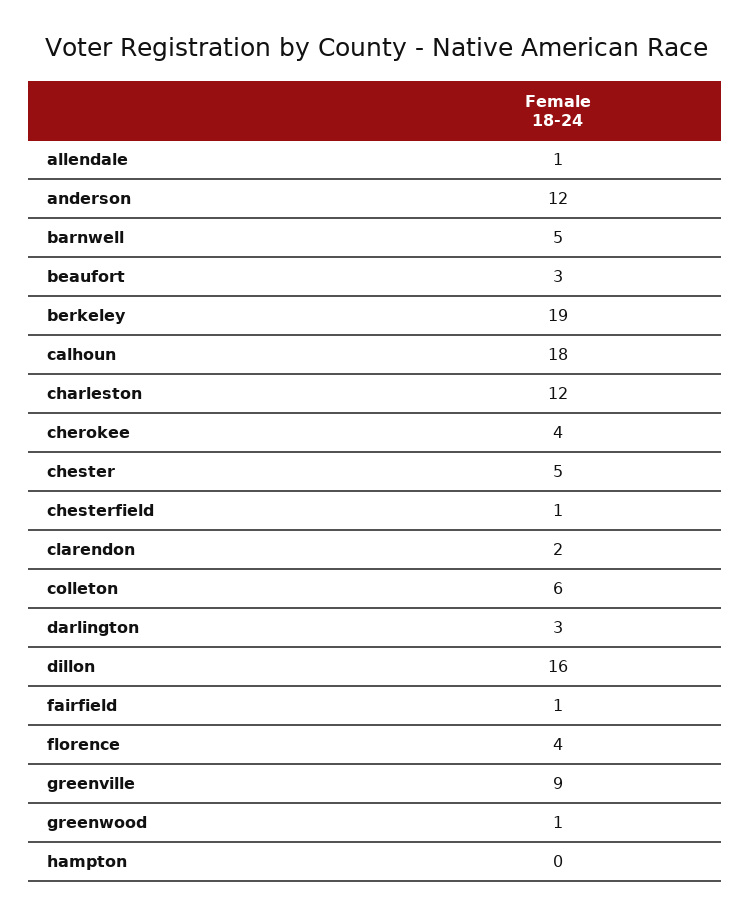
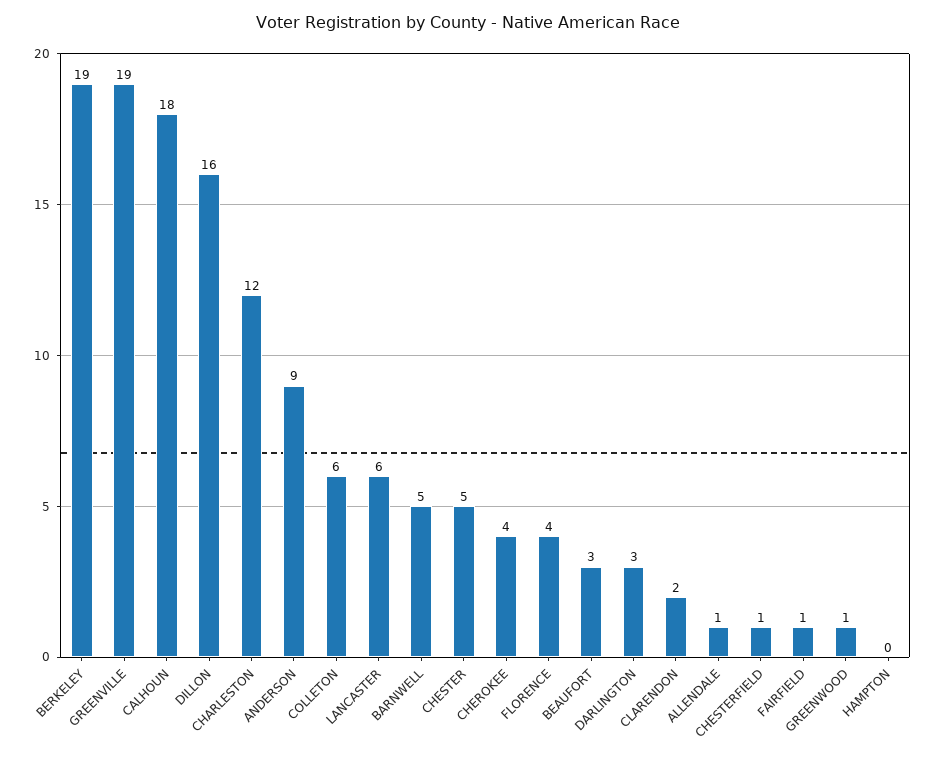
  {
    "allendale": 1,
-   "anderson": 12,
+   "anderson": 9,
    "barnwell": 5,
    "beaufort": 3,
    "berkeley": 19,
    "calhoun": 18,
    "charleston": 12,
    "cherokee": 4,
    "chester": 5,
    "chesterfield": 1,
    "clarendon": 2,
    "colleton": 6,
    "darlington": 3,
    "dillon": 16,
    "fairfield": 1,
    "florence": 4,
-   "greenville": 9,
+   "greenville": 19,
    "greenwood": 1,
-   "hampton": 0
+   "hampton": 0,
+   "LANCASTER": 6
  }

